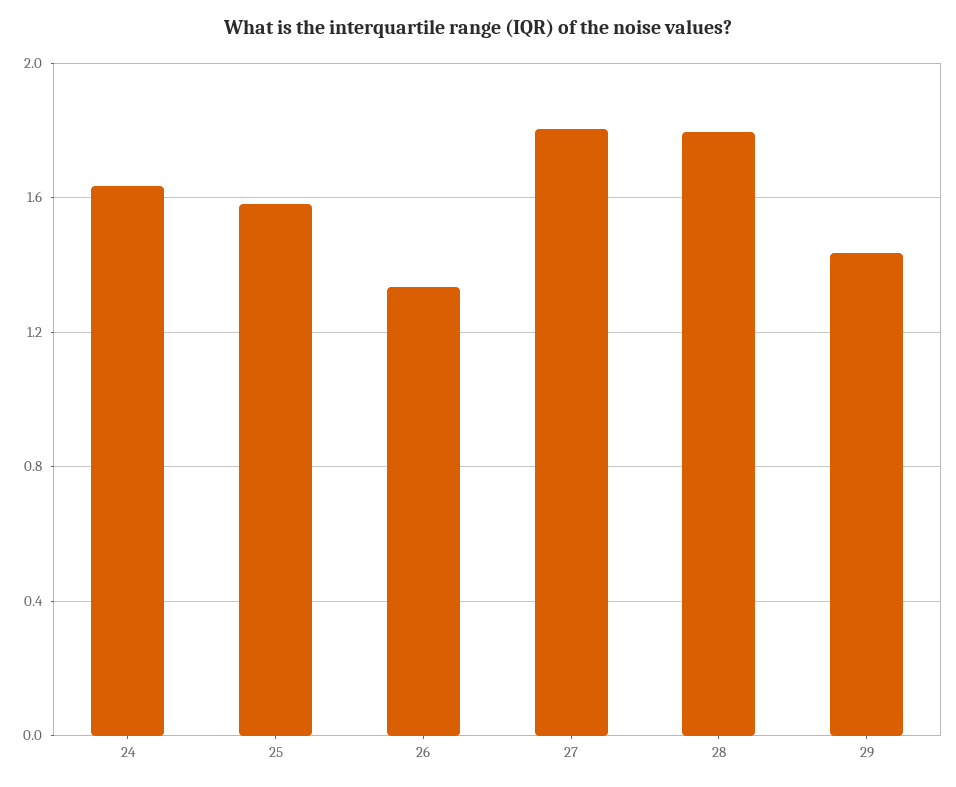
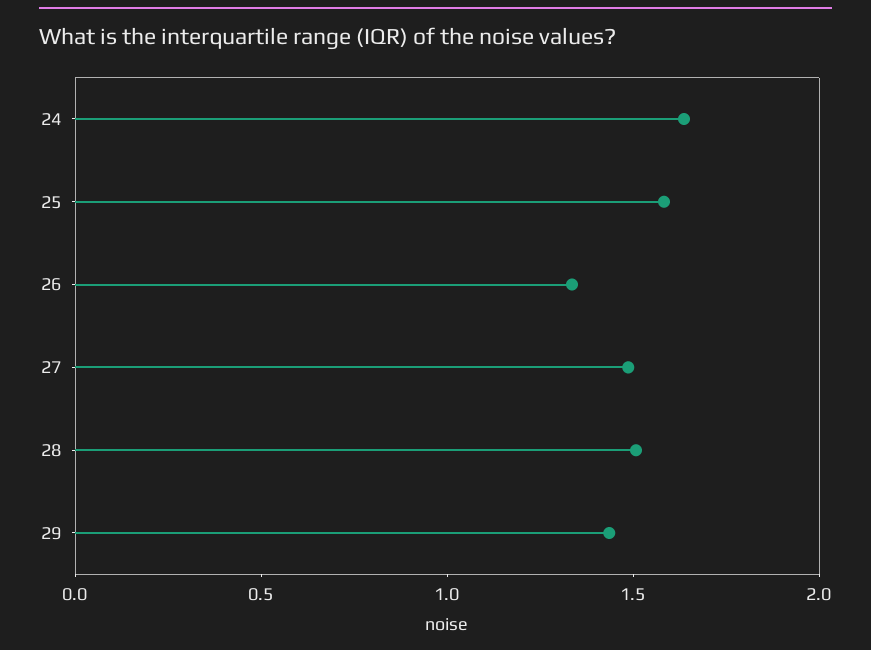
  {
    "24": 1.65,
    "25": 1.6,
    "26": 1.35,
-   "27": 1.8,
+   "27": 1.5,
-   "28": 1.8,
+   "28": 1.5,
    "29": 1.45
  }

